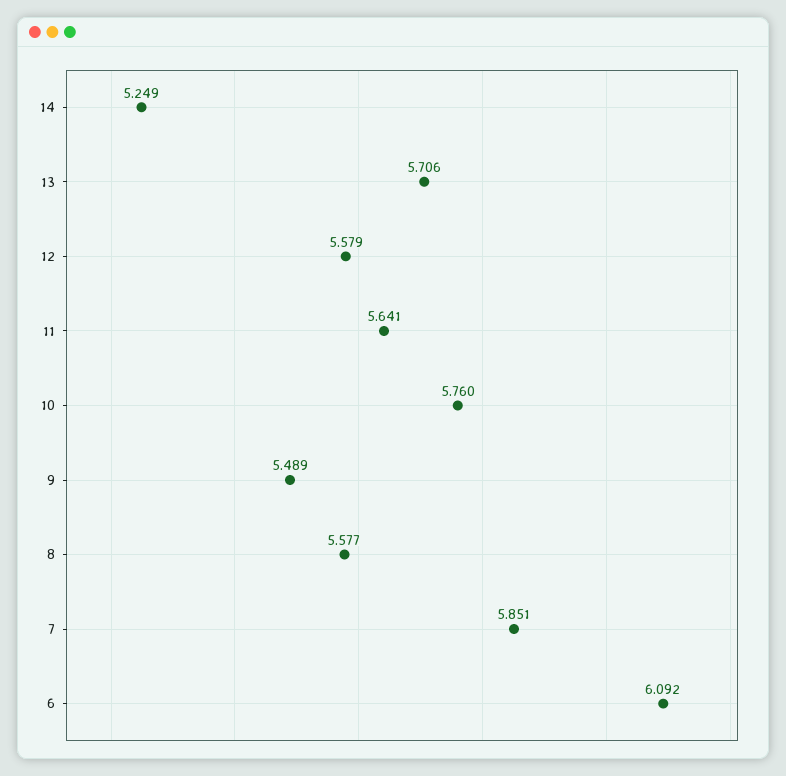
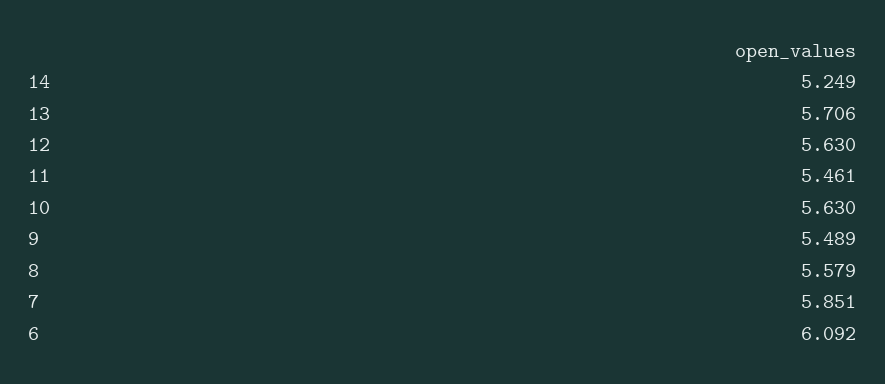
  {
    "14": 5.249,
    "13": 5.706,
-   "12": 5.579,
+   "12": 5.63,
-   "11": 5.641,
+   "11": 5.461,
-   "10": 5.76,
+   "10": 5.63,
    "9": 5.489,
-   "8": 5.577,
+   "8": 5.579,
    "7": 5.851,
    "6": 6.092
  }

